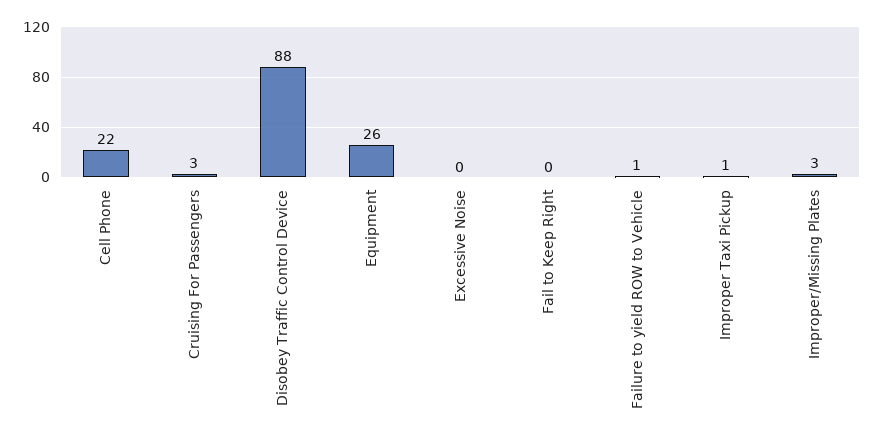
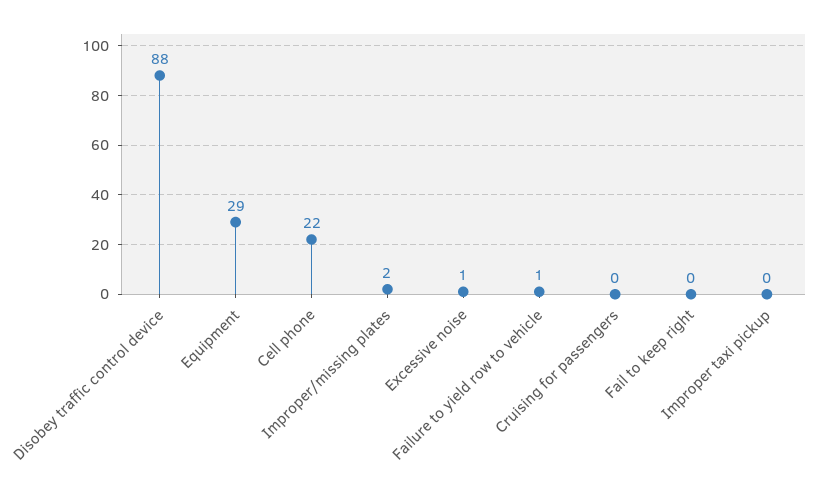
  {
    "Cell Phone": 22,
-   "Cruising For Passengers": 3,
+   "Cruising For Passengers": 0,
    "Disobey Traffic Control Device": 88,
-   "Equipment": 26,
+   "Equipment": 29,
-   "Excessive Noise": 0,
+   "Excessive Noise": 1,
    "Fail to Keep Right": 0,
    "Failure to yield ROW to Vehicle": 1,
-   "Improper Taxi Pickup": 1,
+   "Improper Taxi Pickup": 0,
-   "Improper/Missing Plates": 3
+   "Improper/Missing Plates": 2
  }

